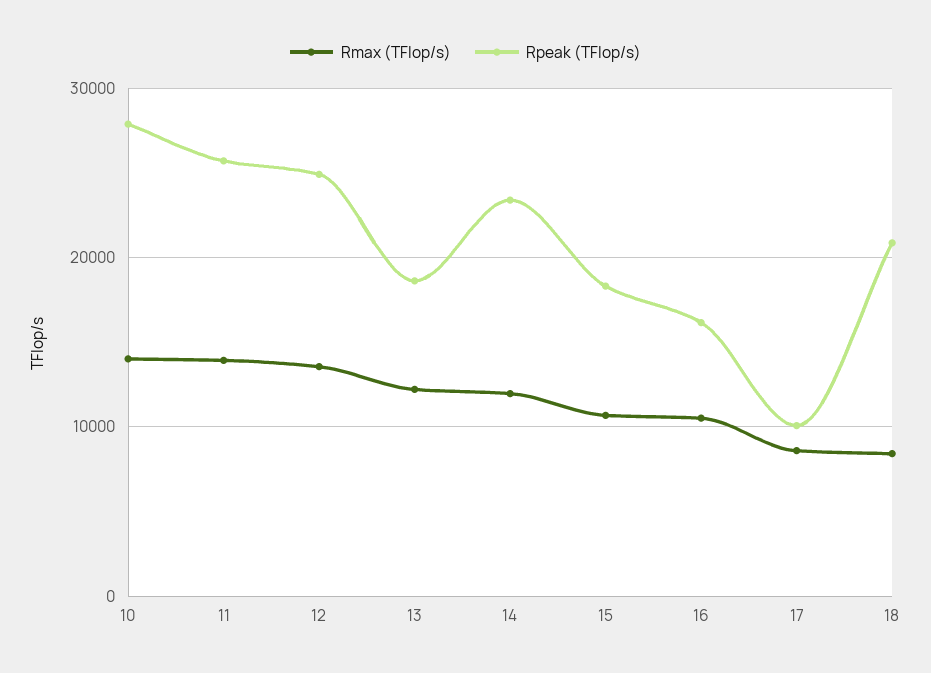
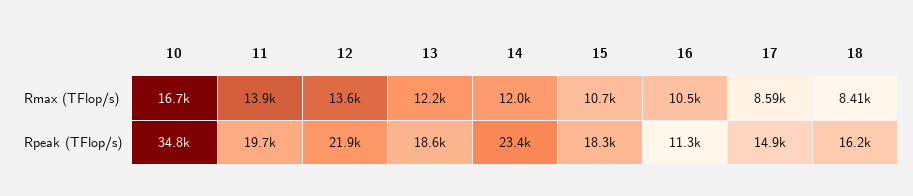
  {
    "Rmax (TFlop/s)": {
-     "10": 14000,
+     "10": 16700,
      "11": 13900,
      "12": 13600,
      "13": 12200,
      "14": 12000,
      "15": 10700,
      "16": 10500,
      "17": 8590,
      "18": 8410
    },
    "Rpeak (TFlop/s)": {
-     "10": 28000,
+     "10": 34800,
-     "11": 26000,
+     "11": 19700,
-     "12": 25000,
+     "12": 21900,
      "13": 18600,
      "14": 23400,
      "15": 18300,
-     "16": 16000,
+     "16": 11300,
-     "17": 10000,
+     "17": 14900,
-     "18": 21000
+     "18": 16200
    }
  }

